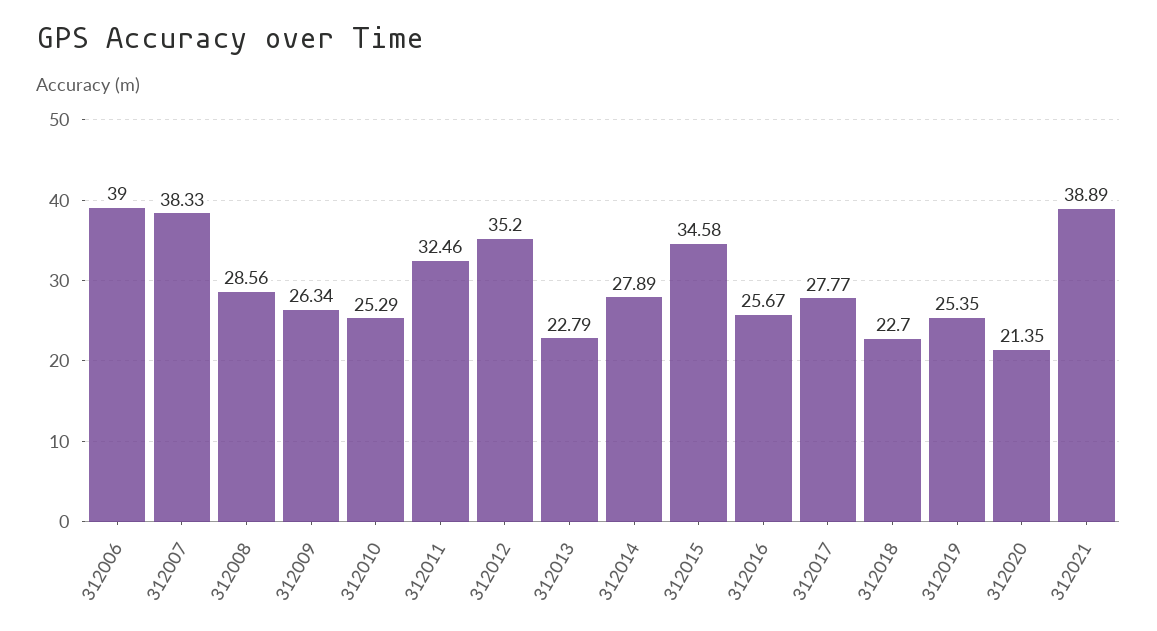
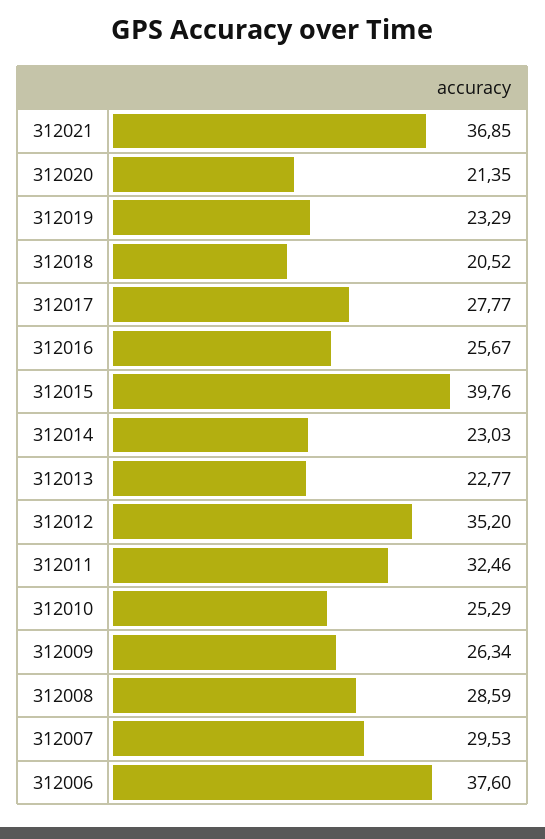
  {
-   "312006": 39,
+   "312006": 37.6,
-   "312007": 38.33,
+   "312007": 29.53,
-   "312008": 28.56,
+   "312008": 28.59,
    "312009": 26.34,
    "312010": 25.29,
    "312011": 32.46,
    "312012": 35.2,
-   "312013": 22.79,
+   "312013": 22.77,
-   "312014": 27.89,
+   "312014": 23.03,
-   "312015": 34.58,
+   "312015": 39.76,
    "312016": 25.67,
    "312017": 27.77,
-   "312018": 22.7,
+   "312018": 20.52,
-   "312019": 25.35,
+   "312019": 23.29,
    "312020": 21.35,
-   "312021": 38.89
+   "312021": 36.85
  }

